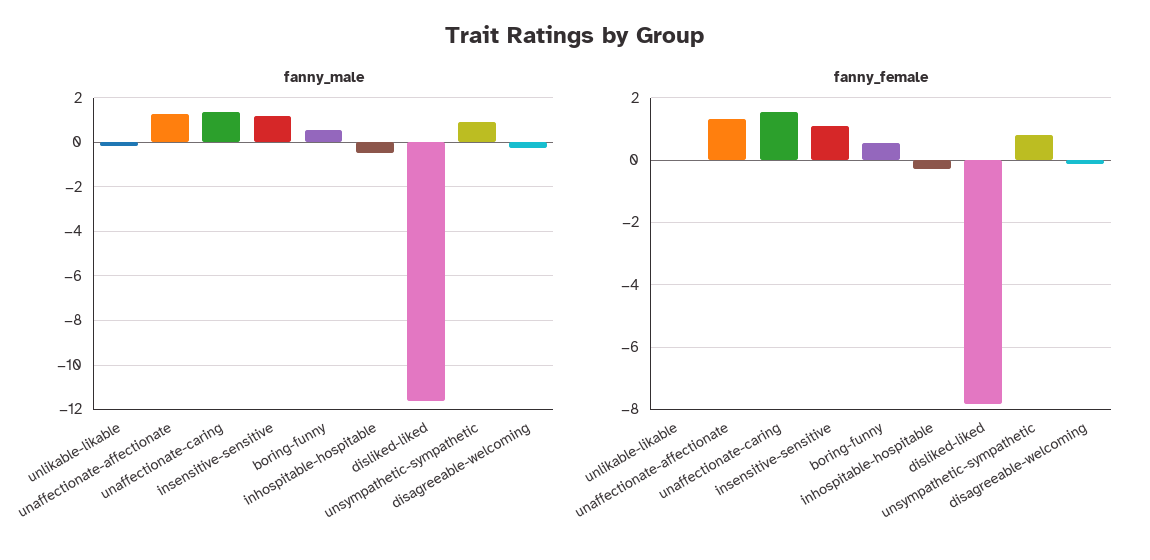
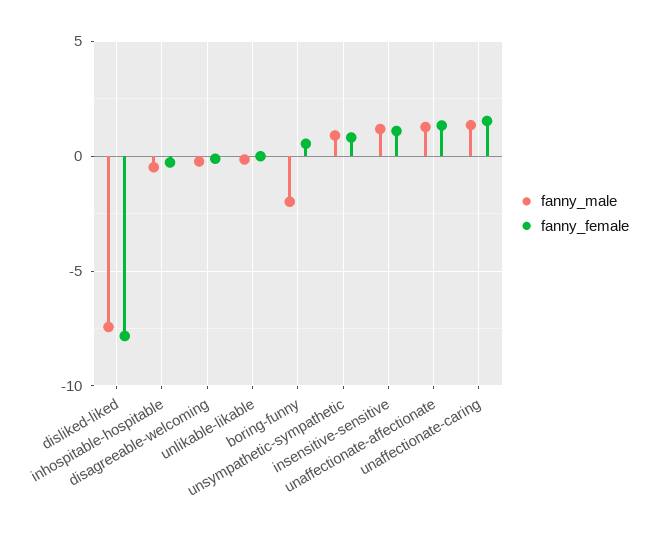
  {
    "fanny_male": {
      "unlikable-likable": 0,
      "unaffectionate-affectionate": 1.5,
      "unaffectionate-caring": 1.5,
      "insensitive-sensitive": 1,
-     "boring-funny": 0.5,
+     "boring-funny": -2,
      "inhospitable-hospitable": -0.5,
-     "disliked-liked": -11.5,
+     "disliked-liked": -7.5,
      "unsympathetic-sympathetic": 1,
      "disagreeable-welcoming": 0
    },
    "fanny_female": {
      "unlikable-likable": 0,
      "unaffectionate-affectionate": 1.4,
      "unaffectionate-caring": 1.6,
      "insensitive-sensitive": 1,
      "boring-funny": 0.6,
      "inhospitable-hospitable": -0.2,
      "disliked-liked": -7.8,
      "unsympathetic-sympathetic": 0.8,
      "disagreeable-welcoming": -0.2
    }
  }

